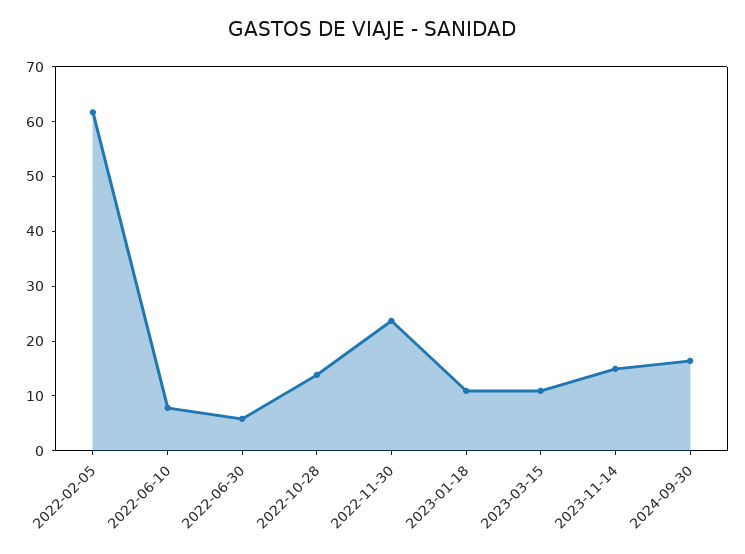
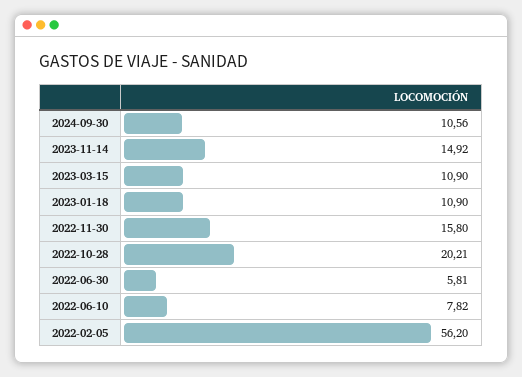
  {
-   "2022-02-05": 62,
+   "2022-02-05": 56.2,
    "2022-06-10": 7.82,
    "2022-06-30": 5.81,
-   "2022-10-28": 14,
+   "2022-10-28": 20.21,
-   "2022-11-30": 24,
+   "2022-11-30": 15.8,
    "2023-01-18": 10.9,
    "2023-03-15": 10.9,
    "2023-11-14": 14.92,
-   "2024-09-30": 16
+   "2024-09-30": 10.56
  }

